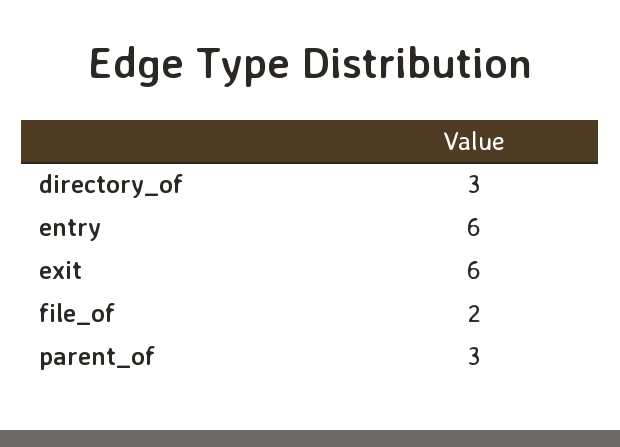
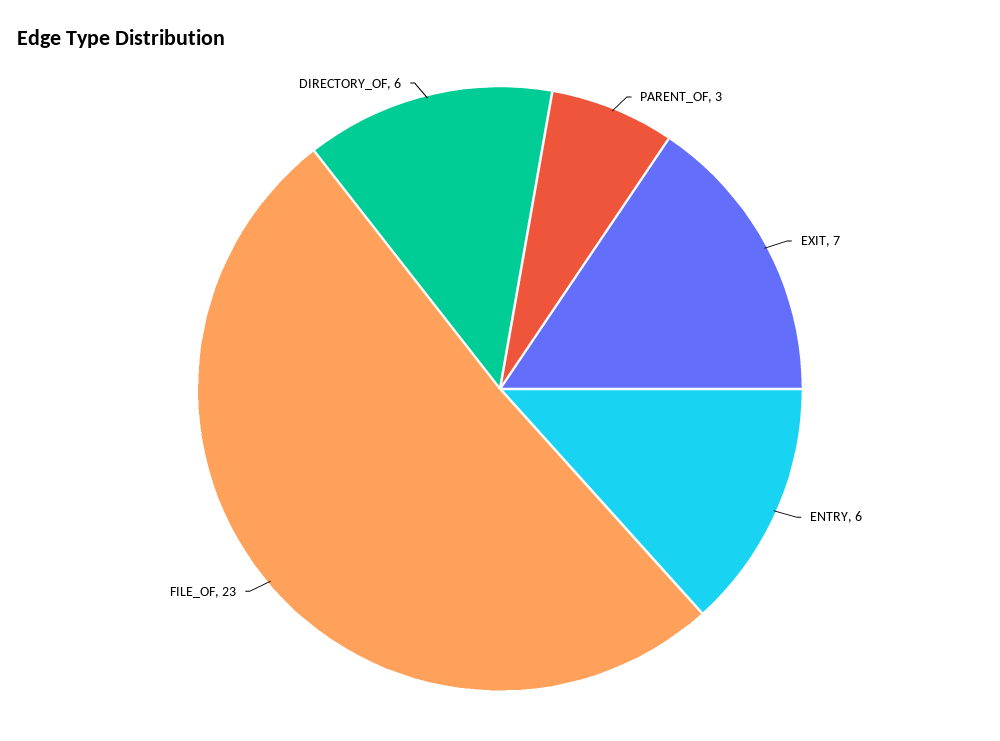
  {
-   "directory_of": 3,
+   "directory_of": 6,
    "entry": 6,
-   "exit": 6,
+   "exit": 7,
-   "file_of": 2,
+   "file_of": 23,
    "parent_of": 3
  }

